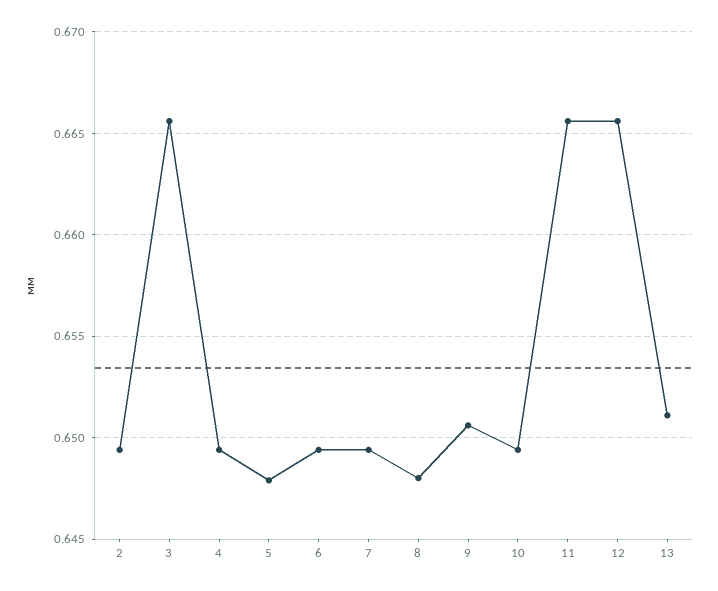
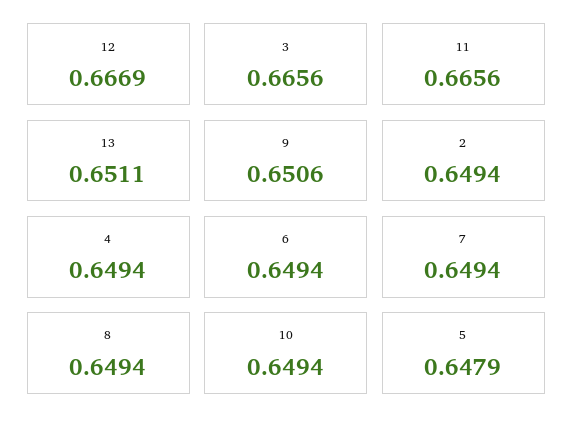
  {
    "2": 0.6494,
    "3": 0.6656,
    "4": 0.6494,
    "5": 0.6479,
    "6": 0.6494,
    "7": 0.6494,
-   "8": 0.648,
+   "8": 0.6494,
    "9": 0.6506,
    "10": 0.6494,
    "11": 0.6656,
-   "12": 0.6655,
+   "12": 0.6669,
    "13": 0.6511
  }

